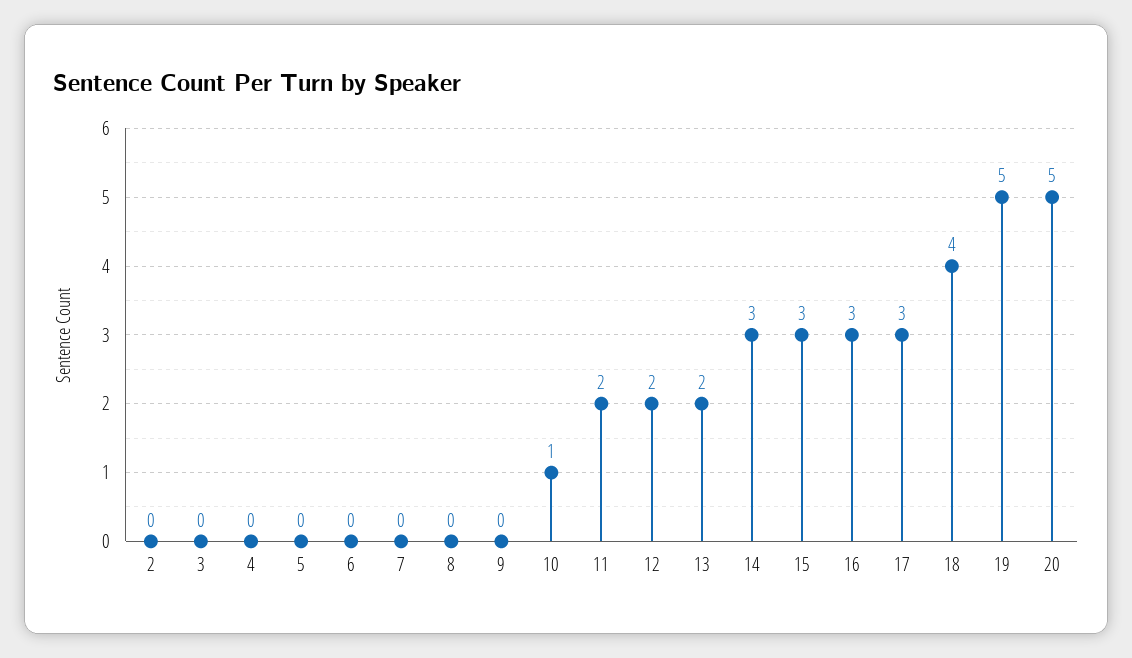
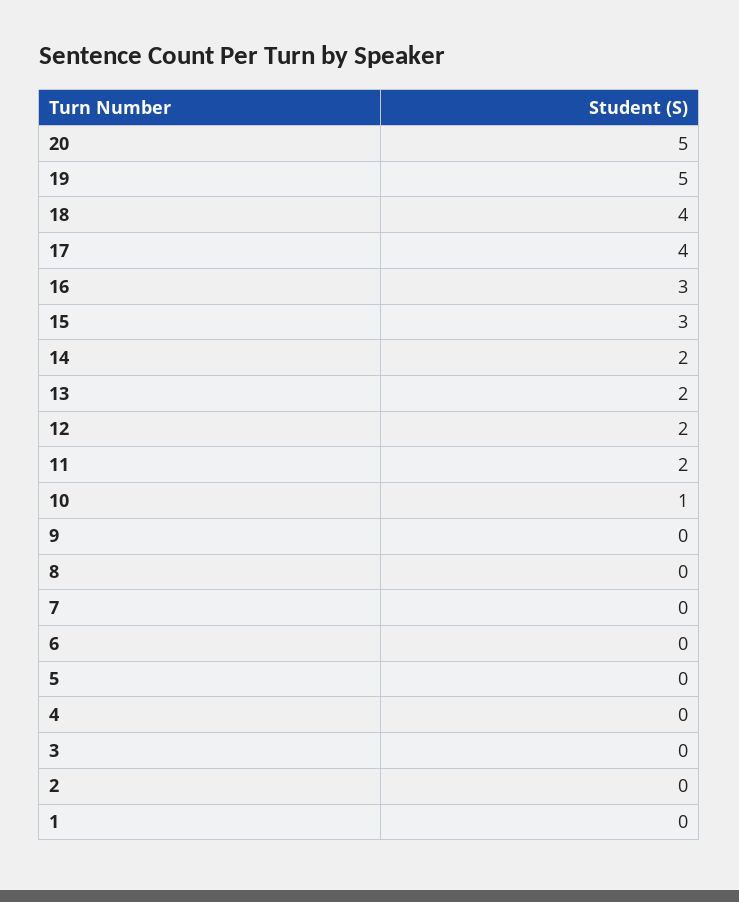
  {
    "2": 0,
    "3": 0,
    "4": 0,
    "5": 0,
    "6": 0,
    "7": 0,
    "8": 0,
    "9": 0,
    "10": 1,
    "11": 2,
    "12": 2,
    "13": 2,
-   "14": 3,
+   "14": 2,
    "15": 3,
    "16": 3,
-   "17": 3,
+   "17": 4,
    "18": 4,
    "19": 5,
-   "20": 5
+   "20": 5,
+   "1": 0
  }

